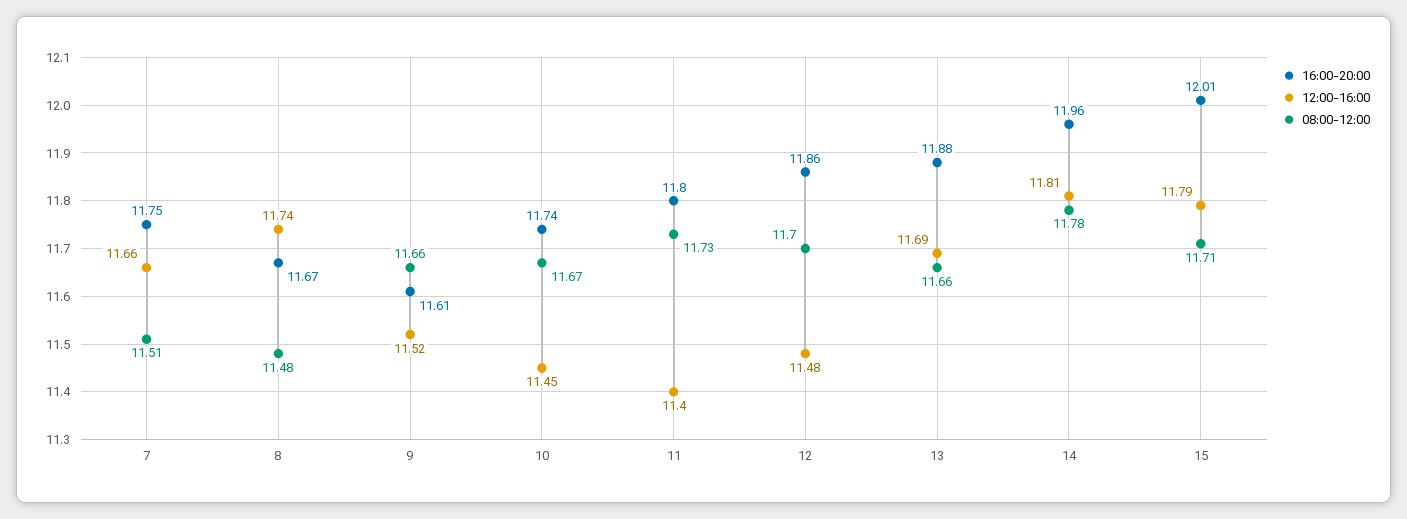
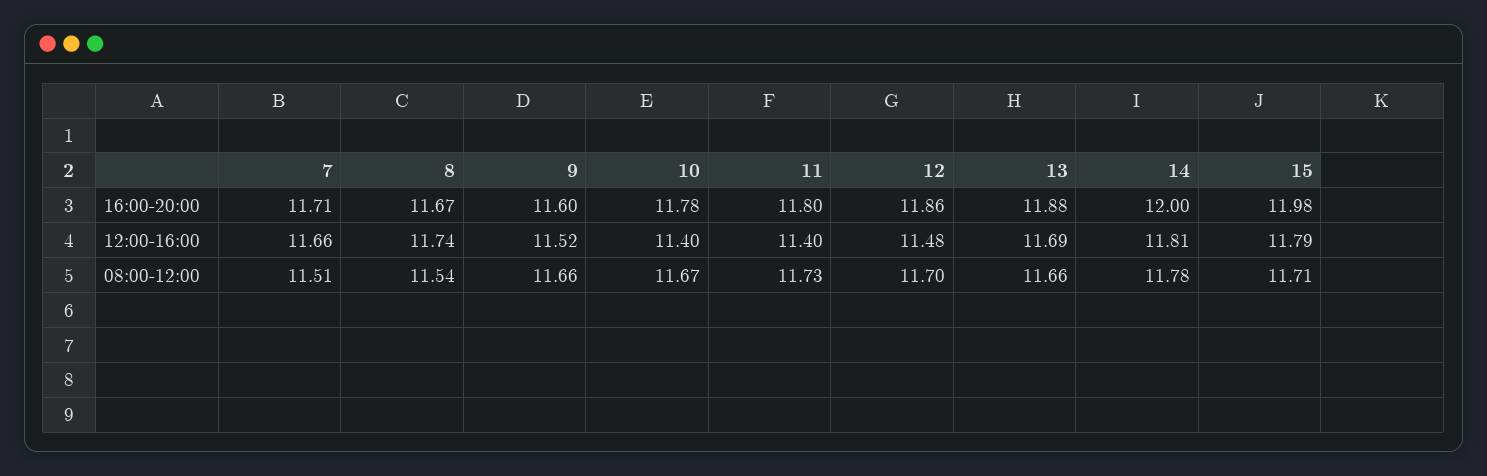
  {
    "16:00-20:00": {
-     "7": 11.75,
+     "7": 11.71,
      "8": 11.67,
-     "9": 11.61,
+     "9": 11.6,
-     "10": 11.74,
+     "10": 11.78,
      "11": 11.8,
      "12": 11.86,
      "13": 11.88,
-     "14": 11.96,
+     "14": 12,
-     "15": 12.01
+     "15": 11.98
    },
    "12:00-16:00": {
      "7": 11.66,
      "8": 11.74,
      "9": 11.52,
-     "10": 11.45,
+     "10": 11.4,
      "11": 11.4,
      "12": 11.48,
      "13": 11.69,
      "14": 11.81,
      "15": 11.79
    },
    "08:00-12:00": {
      "7": 11.51,
-     "8": 11.48,
+     "8": 11.54,
      "9": 11.66,
      "10": 11.67,
      "11": 11.73,
      "12": 11.7,
      "13": 11.66,
      "14": 11.78,
      "15": 11.71
    }
  }

